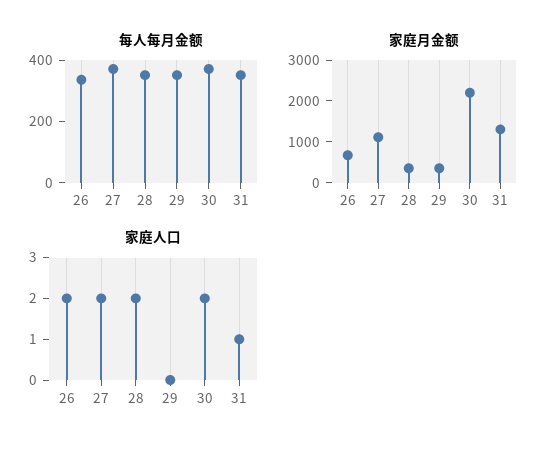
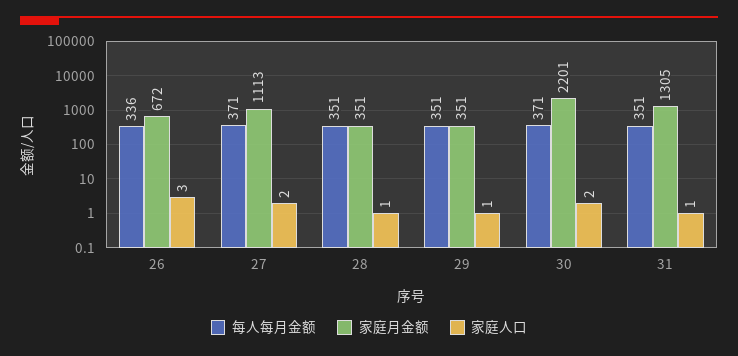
  {
    "每人每月金额": {
      "26": 336,
      "27": 371,
      "28": 351,
      "29": 351,
      "30": 371,
      "31": 351
    },
    "家庭月金额": {
      "26": 672,
      "27": 1113,
      "28": 351,
      "29": 351,
      "30": 2201,
      "31": 1305
    },
    "家庭人口": {
-     "26": 2,
+     "26": 3,
      "27": 2,
-     "28": 2,
+     "28": 1,
-     "29": 0,
+     "29": 1,
      "30": 2,
      "31": 1
    }
  }

